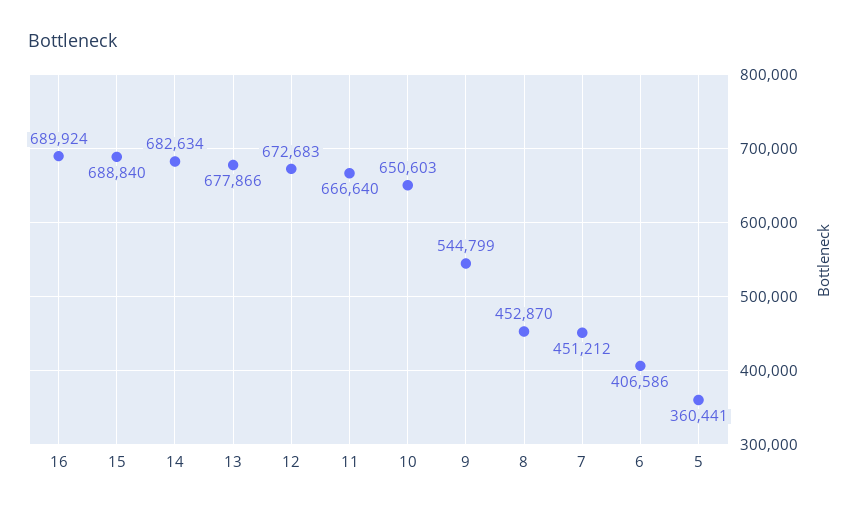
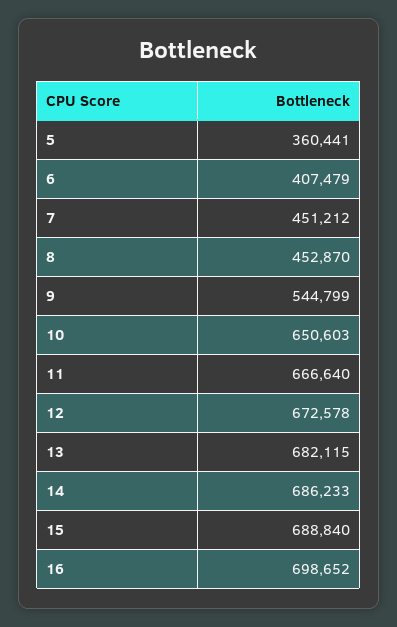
  {
-   "16": 689924,
+   "16": 698652,
    "15": 688840,
-   "14": 682634,
+   "14": 686233,
-   "13": 677866,
+   "13": 682115,
-   "12": 672683,
+   "12": 672578,
    "11": 666640,
    "10": 650603,
    "9": 544799,
    "8": 452870,
    "7": 451212,
-   "6": 406586,
+   "6": 407479,
    "5": 360441
  }

